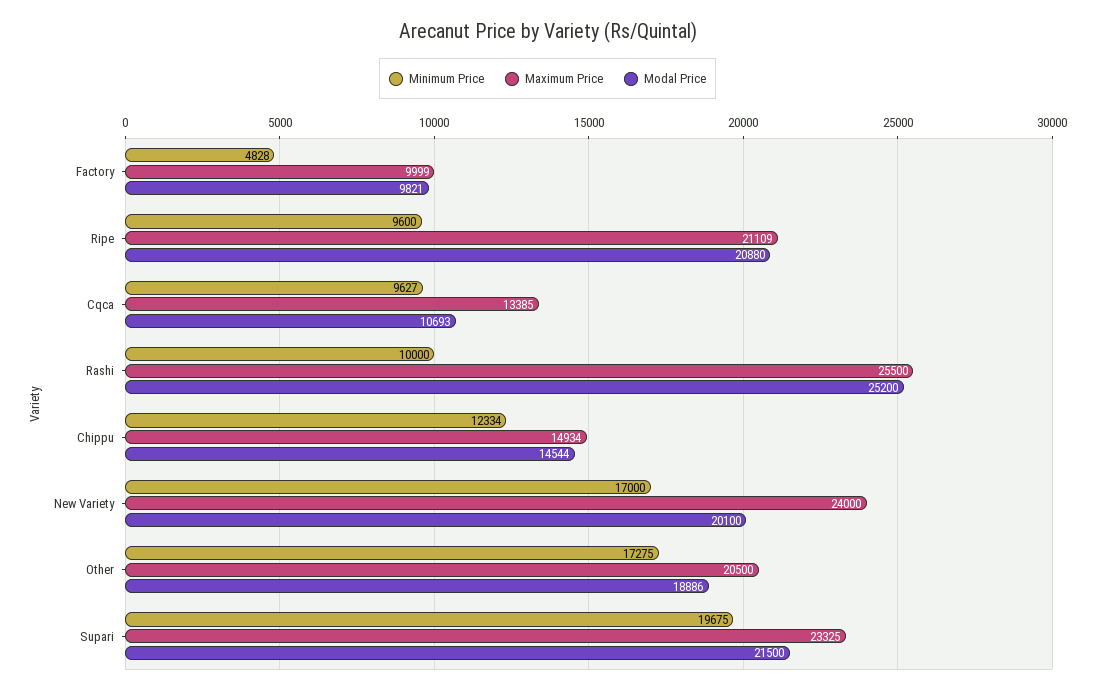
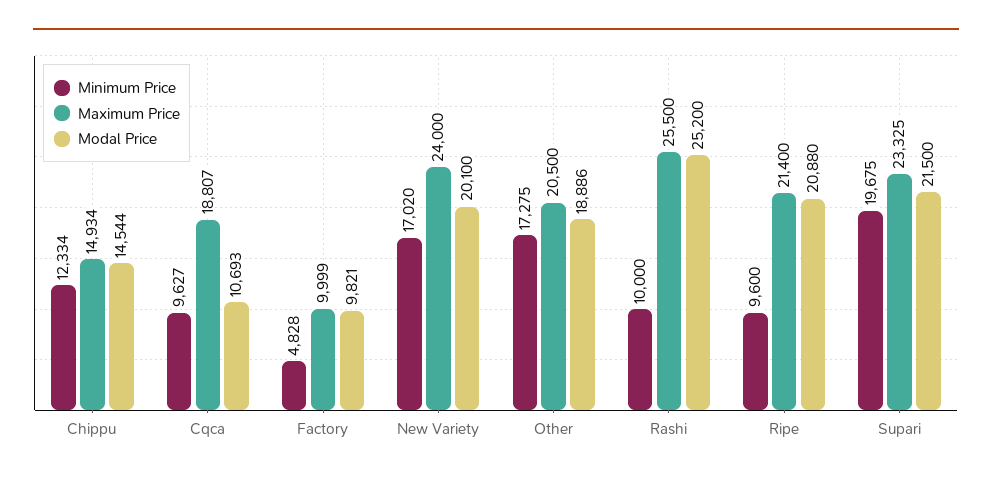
  {
    "Minimum Price": {
      "Factory": 4828,
      "Ripe": 9600,
      "Cqca": 9627,
      "Rashi": 10000,
      "Chippu": 12334,
-     "New Variety": 17000,
+     "New Variety": 17020,
      "Other": 17275,
      "Supari": 19675
    },
    "Maximum Price": {
      "Factory": 9999,
-     "Ripe": 21109,
+     "Ripe": 21400,
-     "Cqca": 13385,
+     "Cqca": 18807,
      "Rashi": 25500,
      "Chippu": 14934,
      "New Variety": 24000,
      "Other": 20500,
      "Supari": 23325
    },
    "Modal Price": {
      "Factory": 9821,
      "Ripe": 20880,
      "Cqca": 10693,
      "Rashi": 25200,
      "Chippu": 14544,
      "New Variety": 20100,
      "Other": 18886,
      "Supari": 21500
    }
  }

